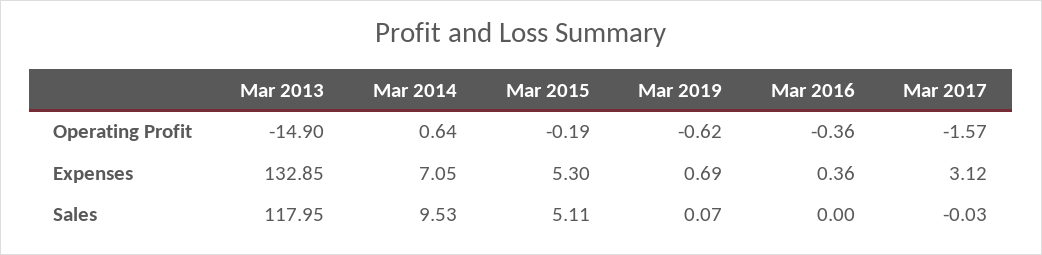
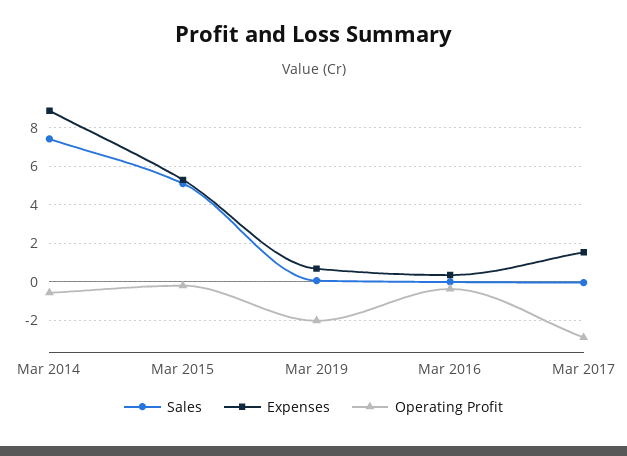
  {
    "Operating Profit": {
-     "Mar 2013": -14.9,
-     "Mar 2014": 0.64,
+     "Mar 2014": -0.5,
      "Mar 2015": -0.19,
-     "Mar 2019": -0.62,
+     "Mar 2019": -2,
      "Mar 2016": -0.36,
-     "Mar 2017": -1.57
+     "Mar 2017": -3
    },
    "Expenses": {
-     "Mar 2013": 132.85,
-     "Mar 2014": 7.05,
+     "Mar 2014": 9,
      "Mar 2015": 5.3,
      "Mar 2019": 0.69,
      "Mar 2016": 0.36,
-     "Mar 2017": 3.12
+     "Mar 2017": 1.5
    },
    "Sales": {
-     "Mar 2013": 117.95,
-     "Mar 2014": 9.53,
+     "Mar 2014": 7.5,
      "Mar 2015": 5.11,
      "Mar 2019": 0.07,
      "Mar 2016": 0,
      "Mar 2017": -0.03
    }
  }

